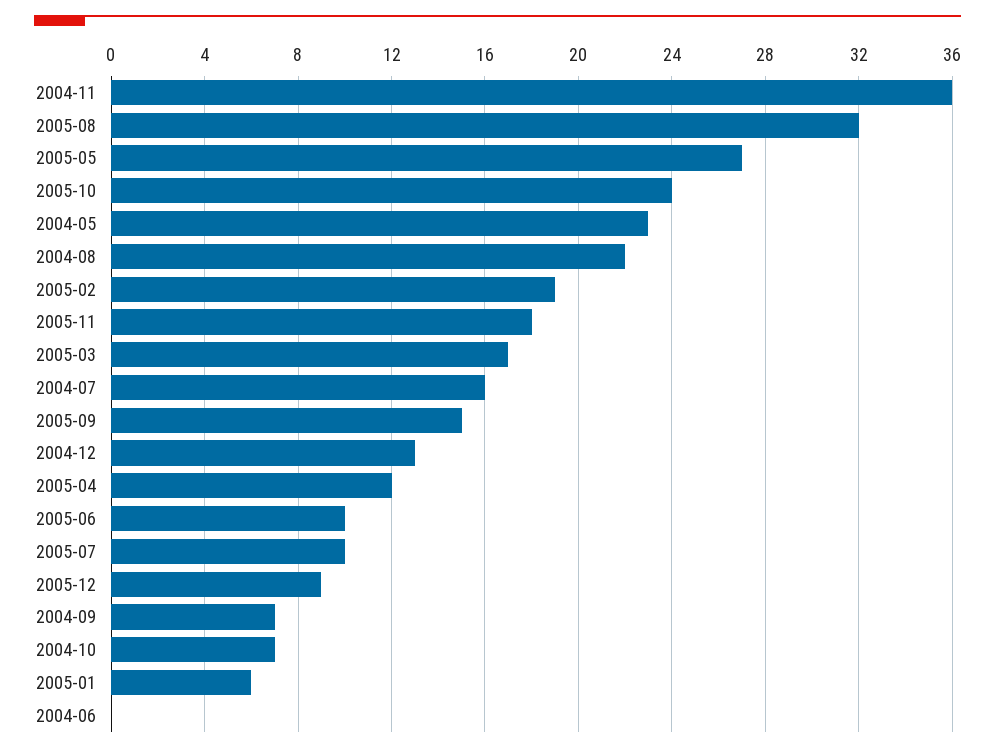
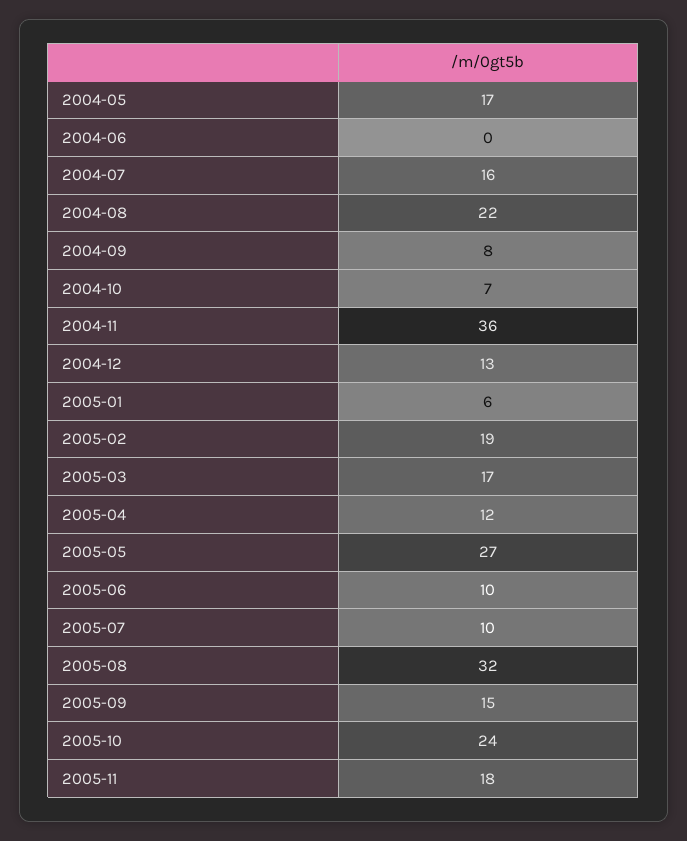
  {
    "2004-11": 36,
    "2005-08": 32,
    "2005-05": 27,
    "2005-10": 24,
-   "2004-05": 23,
+   "2004-05": 17,
    "2004-08": 22,
    "2005-02": 19,
    "2005-11": 18,
    "2005-03": 17,
    "2004-07": 16,
    "2005-09": 15,
    "2004-12": 13,
    "2005-04": 12,
    "2005-06": 10,
    "2005-07": 10,
-   "2005-12": 9,
-   "2004-09": 7,
+   "2004-09": 8,
    "2004-10": 7,
    "2005-01": 6,
    "2004-06": 0
  }

